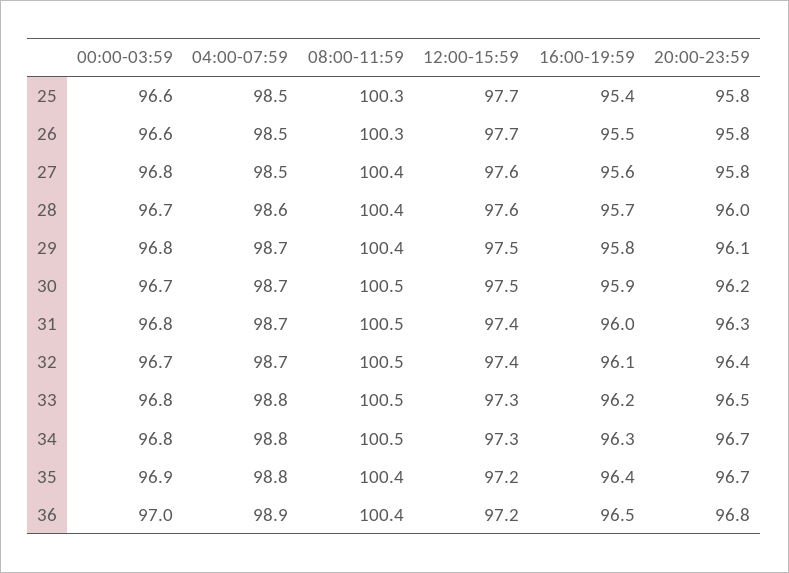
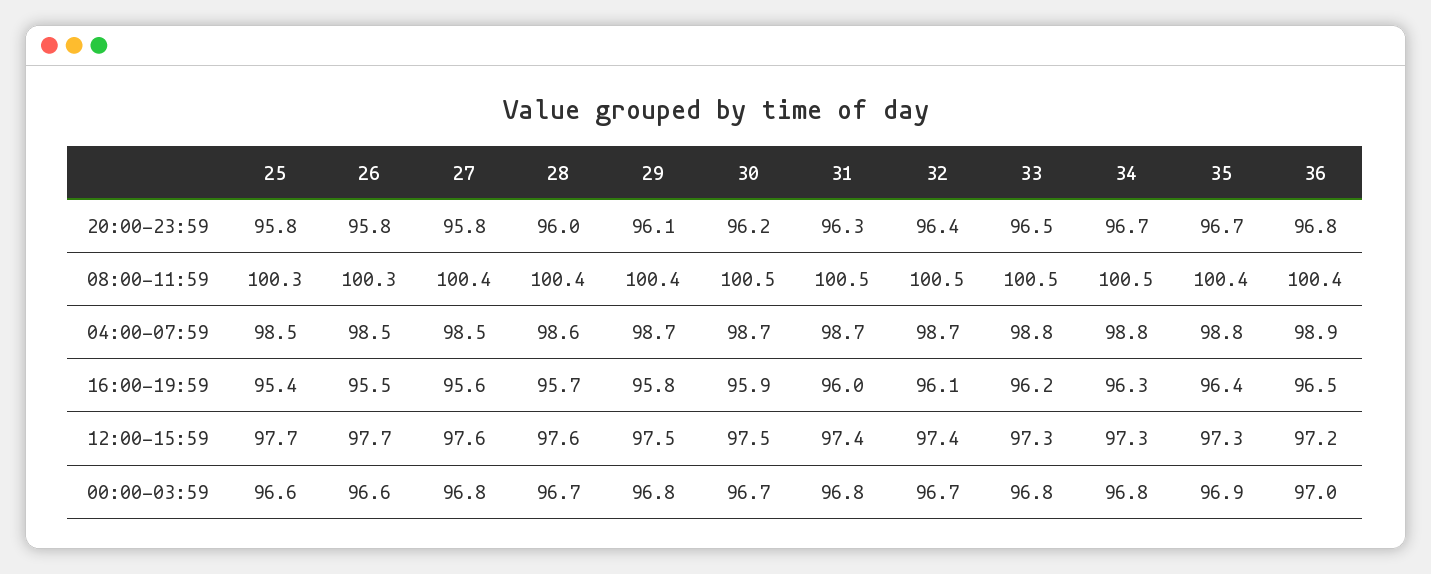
  {
    "00:00-03:59": {
      "25": 96.6,
      "26": 96.6,
      "27": 96.8,
      "28": 96.7,
      "29": 96.8,
      "30": 96.7,
      "31": 96.8,
      "32": 96.7,
      "33": 96.8,
      "34": 96.8,
      "35": 96.9,
      "36": 97
    },
    "04:00-07:59": {
      "25": 98.5,
      "26": 98.5,
      "27": 98.5,
      "28": 98.6,
      "29": 98.7,
      "30": 98.7,
      "31": 98.7,
      "32": 98.7,
      "33": 98.8,
      "34": 98.8,
      "35": 98.8,
      "36": 98.9
    },
    "08:00-11:59": {
      "25": 100.3,
      "26": 100.3,
      "27": 100.4,
      "28": 100.4,
      "29": 100.4,
      "30": 100.5,
      "31": 100.5,
      "32": 100.5,
      "33": 100.5,
      "34": 100.5,
      "35": 100.4,
      "36": 100.4
    },
    "12:00-15:59": {
      "25": 97.7,
      "26": 97.7,
      "27": 97.6,
      "28": 97.6,
      "29": 97.5,
      "30": 97.5,
      "31": 97.4,
      "32": 97.4,
      "33": 97.3,
      "34": 97.3,
-     "35": 97.2,
+     "35": 97.3,
      "36": 97.2
    },
    "16:00-19:59": {
      "25": 95.4,
      "26": 95.5,
      "27": 95.6,
      "28": 95.7,
      "29": 95.8,
      "30": 95.9,
      "31": 96,
      "32": 96.1,
      "33": 96.2,
      "34": 96.3,
      "35": 96.4,
      "36": 96.5
    },
    "20:00-23:59": {
      "25": 95.8,
      "26": 95.8,
      "27": 95.8,
      "28": 96,
      "29": 96.1,
      "30": 96.2,
      "31": 96.3,
      "32": 96.4,
      "33": 96.5,
      "34": 96.7,
      "35": 96.7,
      "36": 96.8
    }
  }

